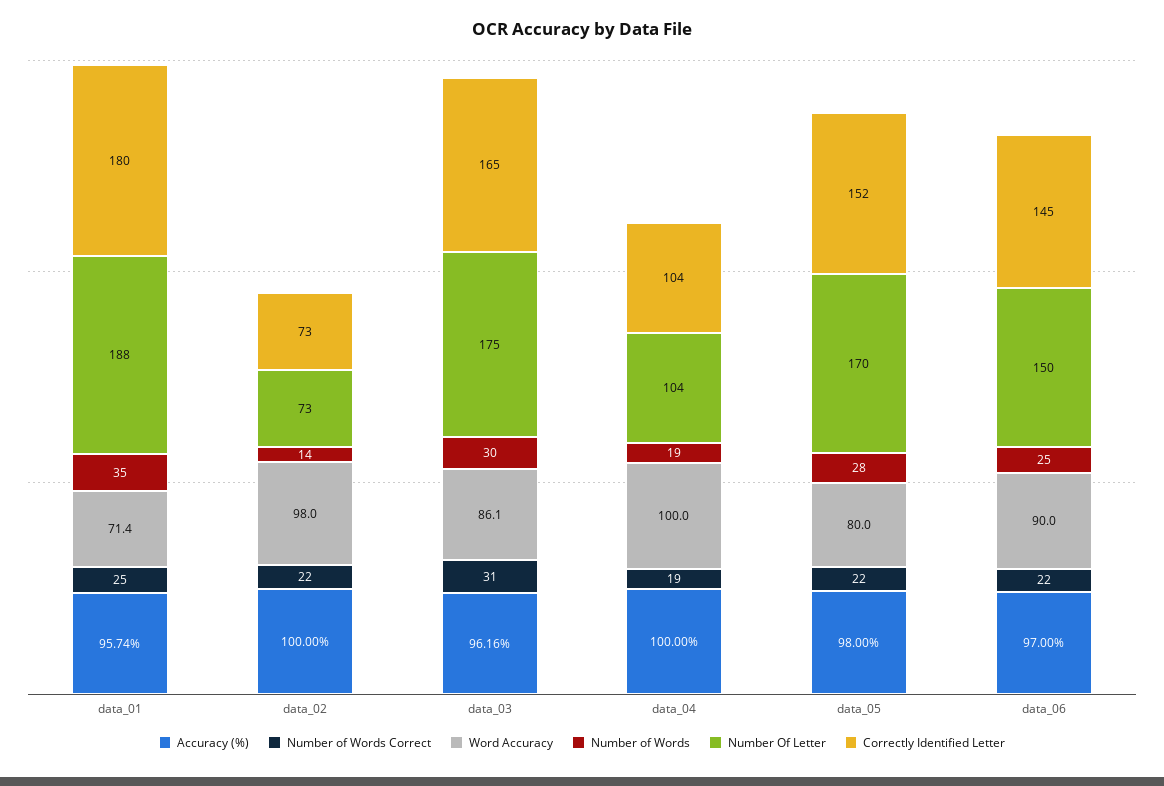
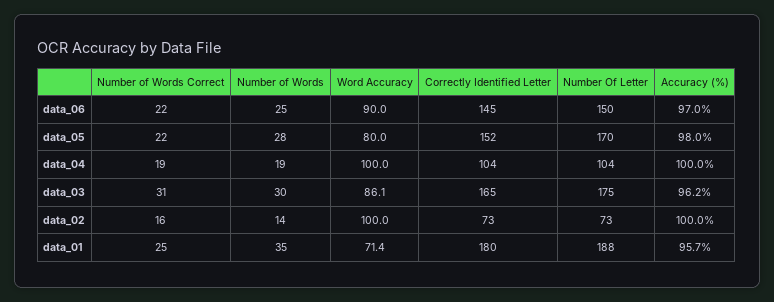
  {
    "Accuracy (%)": {
      "data_01": 95.74,
      "data_02": 100,
      "data_03": 96.16,
      "data_04": 100,
      "data_05": 98,
      "data_06": 97
    },
    "Number of Words Correct": {
      "data_01": 25,
-     "data_02": 22,
+     "data_02": 16,
      "data_03": 31,
      "data_04": 19,
      "data_05": 22,
      "data_06": 22
    },
    "Word Accuracy": {
      "data_01": 71.4,
-     "data_02": 98,
+     "data_02": 100,
      "data_03": 86.1,
      "data_04": 100,
      "data_05": 80,
      "data_06": 90
    },
    "Number of Words": {
      "data_01": 35,
      "data_02": 14,
      "data_03": 30,
      "data_04": 19,
      "data_05": 28,
      "data_06": 25
    },
    "Number Of Letter": {
      "data_01": 188,
      "data_02": 73,
      "data_03": 175,
      "data_04": 104,
      "data_05": 170,
      "data_06": 150
    },
    "Correctly Identified Letter": {
      "data_01": 180,
      "data_02": 73,
      "data_03": 165,
      "data_04": 104,
      "data_05": 152,
      "data_06": 145
    }
  }

